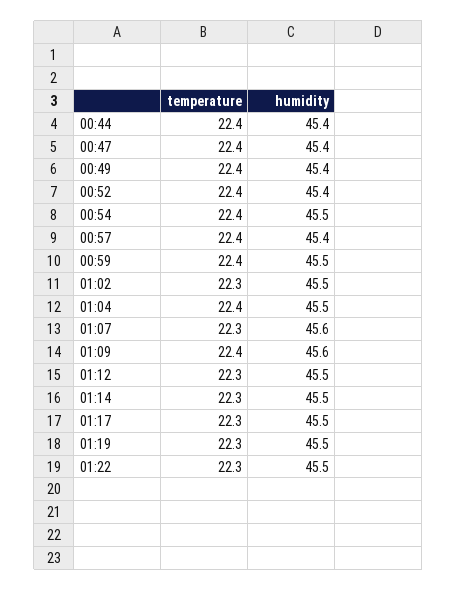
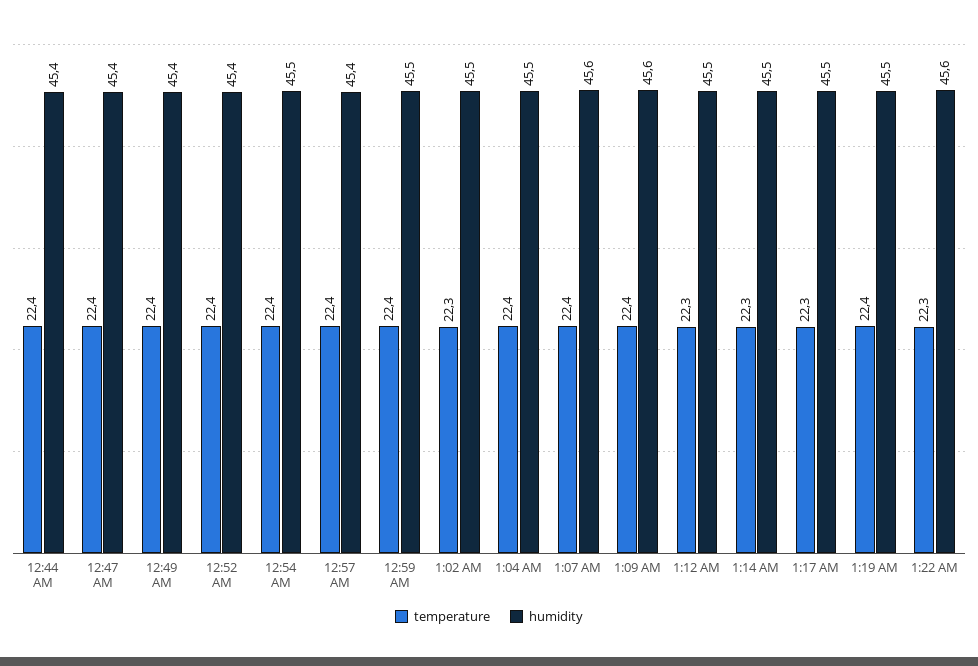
  {
    "temperature": {
      "00:44": 22.4,
      "00:47": 22.4,
      "00:49": 22.4,
      "00:52": 22.4,
      "00:54": 22.4,
      "00:57": 22.4,
      "00:59": 22.4,
      "01:02": 22.3,
      "01:04": 22.4,
-     "01:07": 22.3,
+     "01:07": 22.4,
      "01:09": 22.4,
      "01:12": 22.3,
      "01:14": 22.3,
      "01:17": 22.3,
-     "01:19": 22.3,
+     "01:19": 22.4,
      "01:22": 22.3
    },
    "humidity": {
      "00:44": 45.4,
      "00:47": 45.4,
      "00:49": 45.4,
      "00:52": 45.4,
      "00:54": 45.5,
      "00:57": 45.4,
      "00:59": 45.5,
      "01:02": 45.5,
      "01:04": 45.5,
      "01:07": 45.6,
      "01:09": 45.6,
      "01:12": 45.5,
      "01:14": 45.5,
      "01:17": 45.5,
      "01:19": 45.5,
-     "01:22": 45.5
+     "01:22": 45.6
    }
  }

